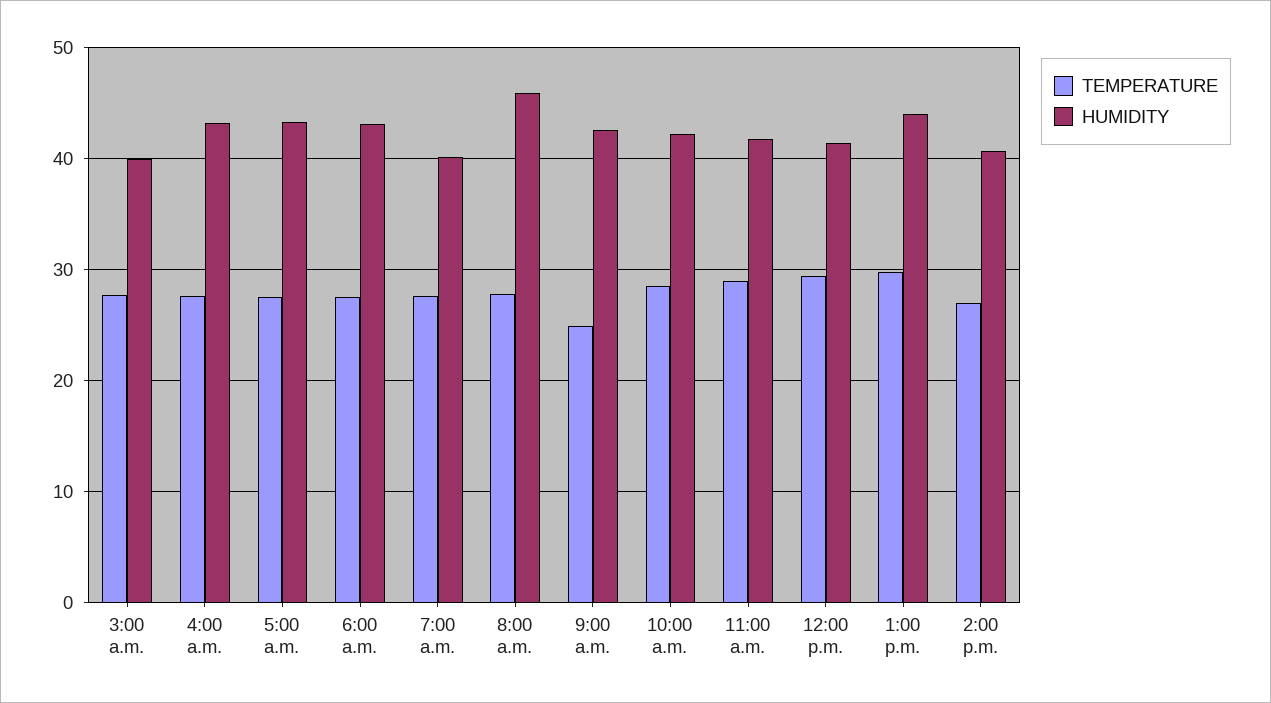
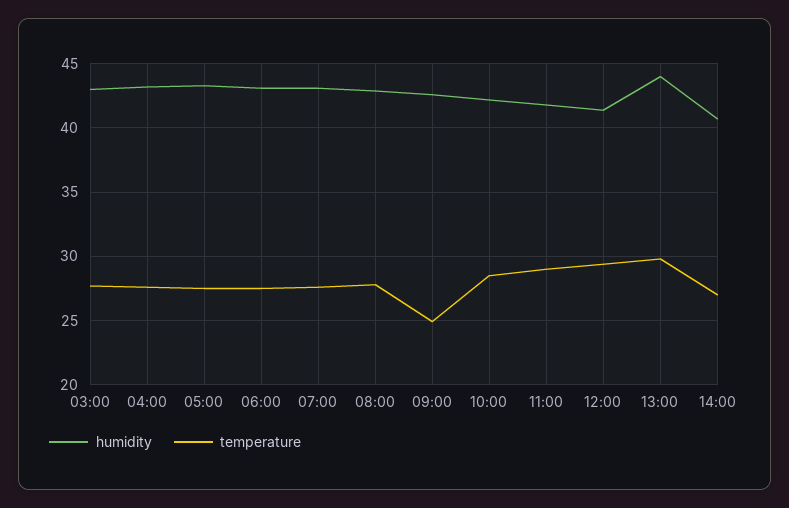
  {
    "TEMPERATURE": {
      "3:00 a.m.": 27.5,
      "4:00 a.m.": 27.5,
      "5:00 a.m.": 27.5,
      "6:00 a.m.": 27.5,
      "7:00 a.m.": 27.5,
      "8:00 a.m.": 28,
      "9:00 a.m.": 25,
      "10:00 a.m.": 28.5,
      "11:00 a.m.": 29,
      "12:00 p.m.": 29.5,
      "1:00 p.m.": 30,
      "2:00 p.m.": 27
    },
    "HUMIDITY": {
-     "3:00 a.m.": 40,
+     "3:00 a.m.": 43,
      "4:00 a.m.": 43,
      "5:00 a.m.": 43.5,
      "6:00 a.m.": 43,
-     "7:00 a.m.": 40,
+     "7:00 a.m.": 43,
-     "8:00 a.m.": 46,
+     "8:00 a.m.": 43,
      "9:00 a.m.": 42.5,
      "10:00 a.m.": 42,
      "11:00 a.m.": 42,
      "12:00 p.m.": 41.5,
      "1:00 p.m.": 44,
      "2:00 p.m.": 40.5
    }
  }

